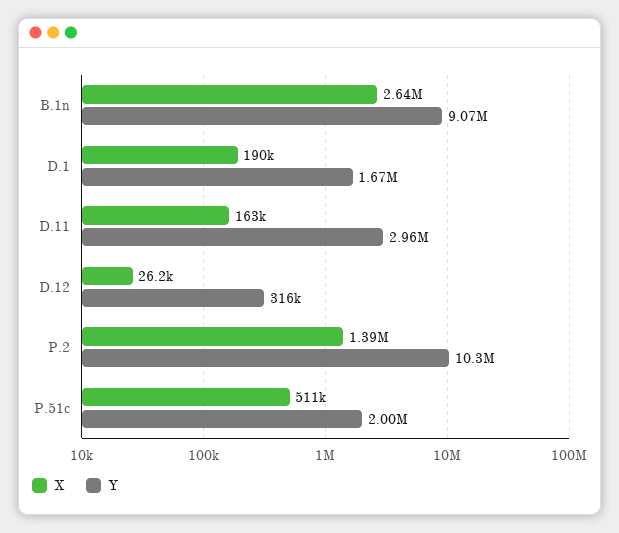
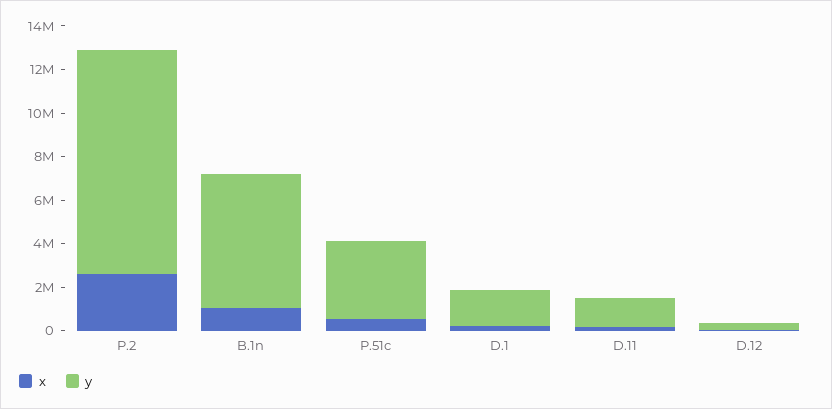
  {
    "X": {
-     "B.1n": 2640000,
+     "B.1n": 1000000,
      "D.1": 190000,
      "D.11": 163000,
      "D.12": 26200,
-     "P.2": 1390000,
+     "P.2": 2500000,
      "P.51c": 511000
    },
    "Y": {
-     "B.1n": 9070000,
+     "B.1n": 6000000,
      "D.1": 1670000,
-     "D.11": 2960000,
+     "D.11": 1500000,
      "D.12": 316000,
      "P.2": 10300000,
-     "P.51c": 2000000
+     "P.51c": 3500000
    }
  }

